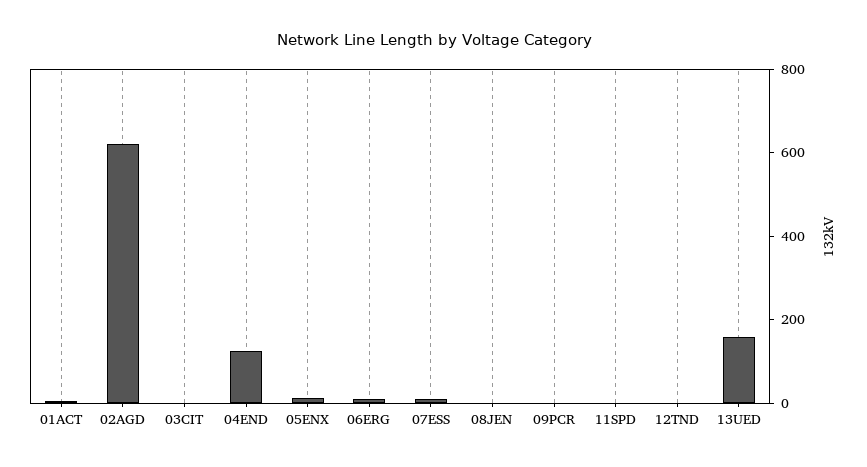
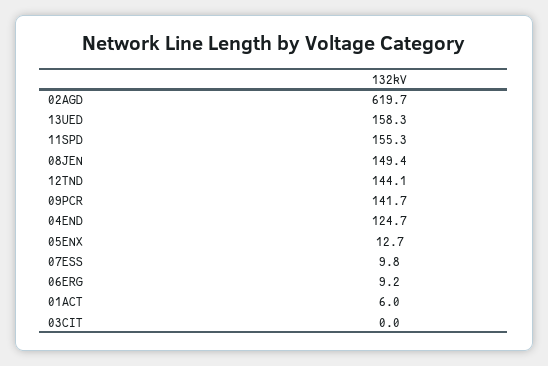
  {
    "01ACT": 6,
    "02AGD": 619.7,
    "03CIT": 0,
    "04END": 124.7,
    "05ENX": 12.7,
    "06ERG": 9.2,
    "07ESS": 9.8,
-   "08JEN": 0,
+   "08JEN": 149.4,
-   "09PCR": 0,
+   "09PCR": 141.7,
-   "11SPD": 0,
+   "11SPD": 155.3,
-   "12TND": 0,
+   "12TND": 144.1,
    "13UED": 158.3
  }

